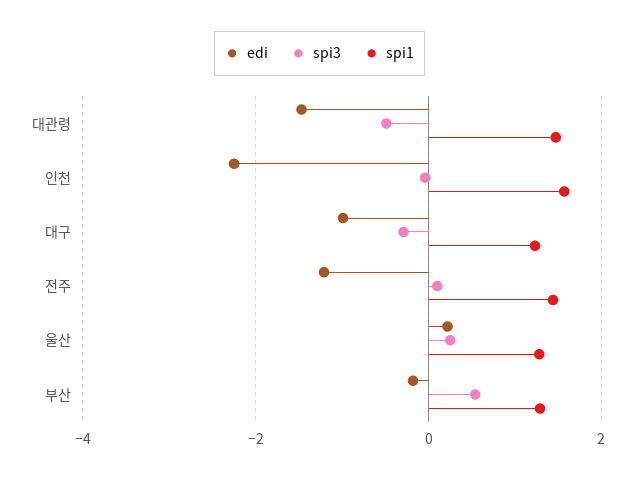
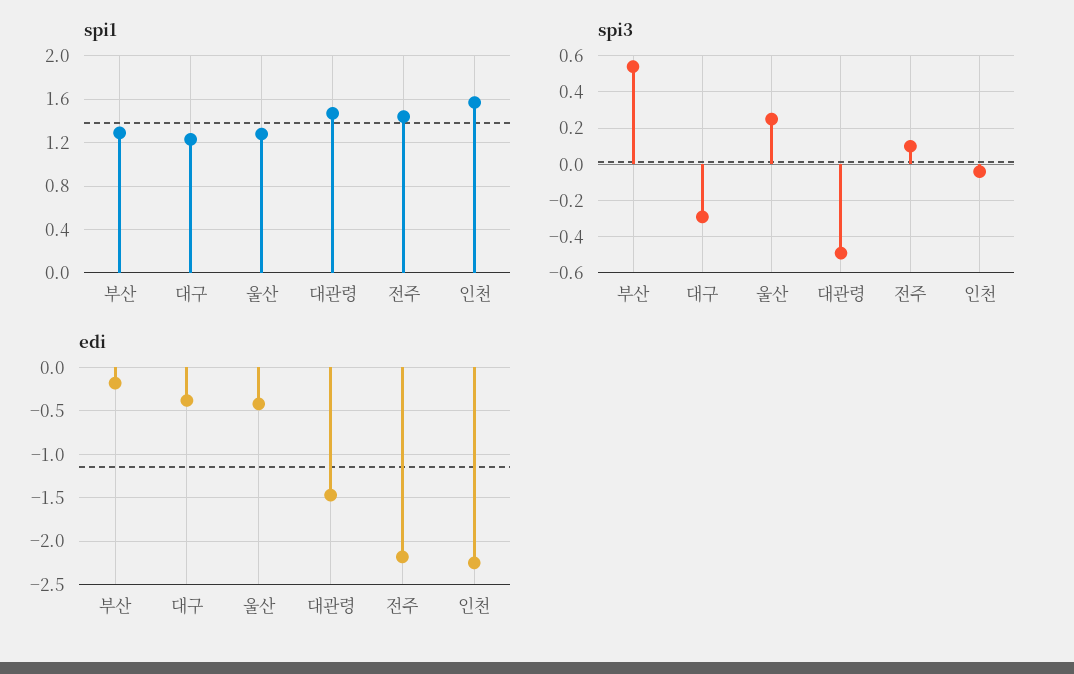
  {
    "edi": {
      "대관령": -1.5,
      "인천": -2.3,
-     "대구": -1,
+     "대구": -0.4,
-     "전주": -1.2,
+     "전주": -2.2,
-     "울산": 0.2,
+     "울산": -0.4,
      "부산": -0.2
    },
    "spi3": {
      "대관령": -0.5,
      "인천": -0.05,
      "대구": -0.3,
      "전주": 0.1,
      "울산": 0.25,
      "부산": 0.55
    },
    "spi1": {
      "대관령": 1.5,
      "인천": 1.6,
      "대구": 1.2,
      "전주": 1.4,
      "울산": 1.3,
      "부산": 1.3
    }
  }

